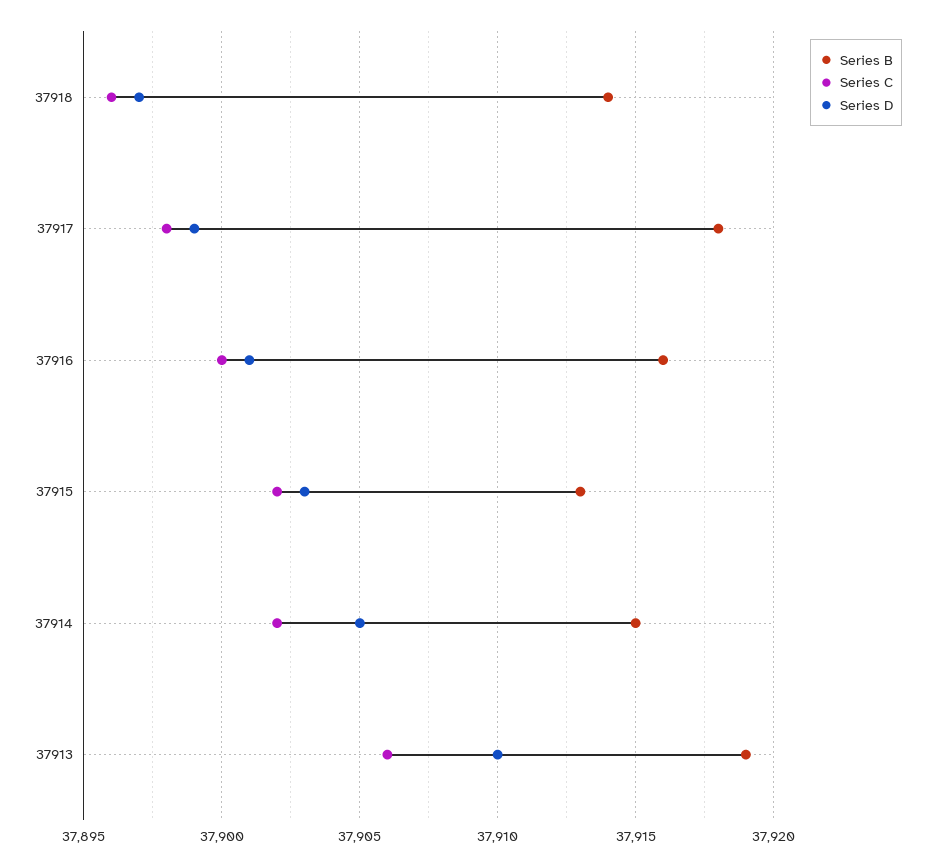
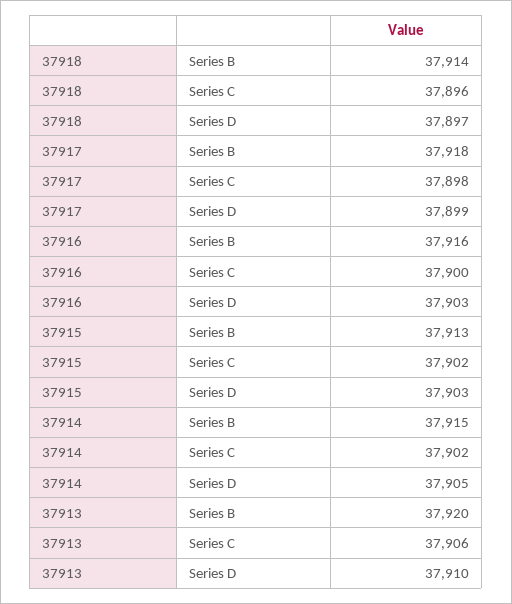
  {
    "Series B": {
      "37918": 37914,
      "37917": 37918,
      "37916": 37916,
      "37915": 37913,
      "37914": 37915,
-     "37913": 37919
+     "37913": 37920
    },
    "Series C": {
      "37918": 37896,
      "37917": 37898,
      "37916": 37900,
      "37915": 37902,
      "37914": 37902,
      "37913": 37906
    },
    "Series D": {
      "37918": 37897,
      "37917": 37899,
-     "37916": 37901,
+     "37916": 37903,
      "37915": 37903,
      "37914": 37905,
      "37913": 37910
    }
  }

